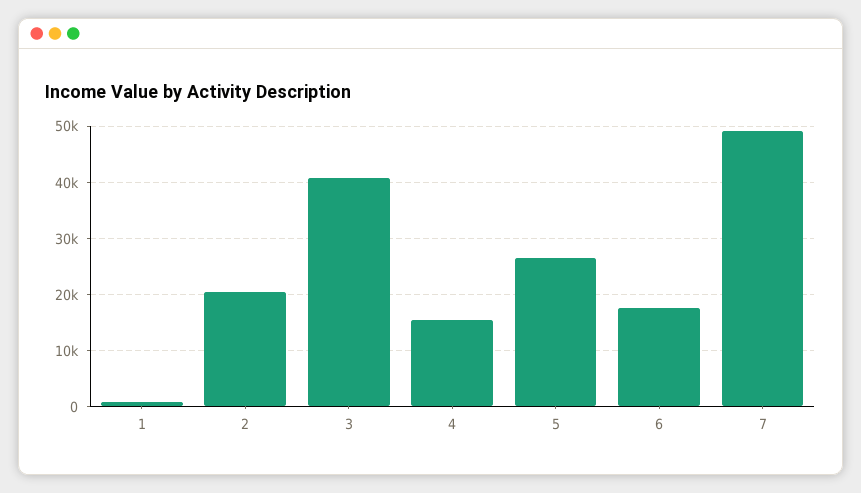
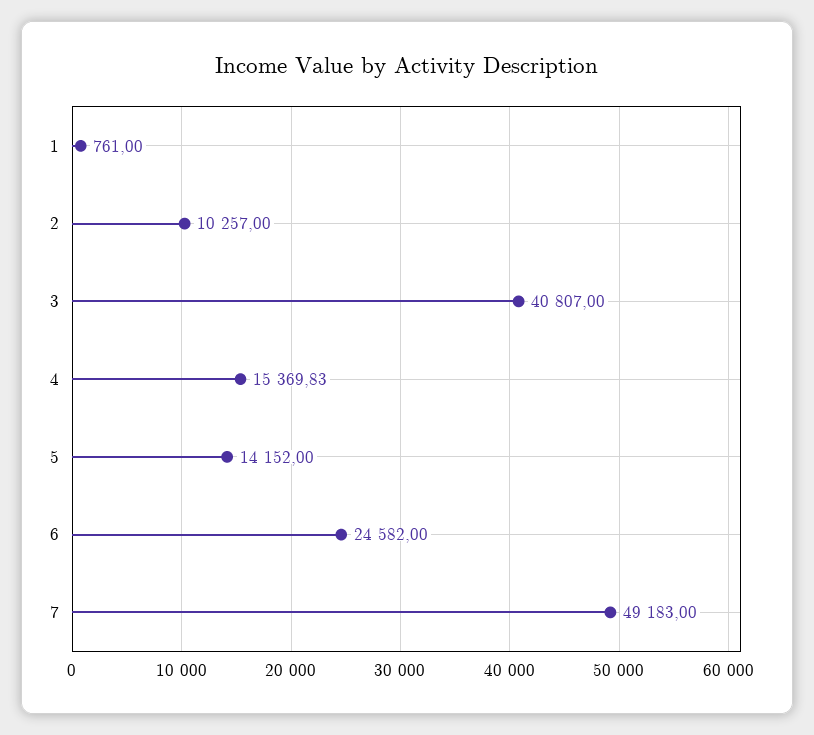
  {
    "1": 761,
-   "2": 20000,
+   "2": 10257,
    "3": 40807,
    "4": 15369.83,
-   "5": 26000,
+   "5": 14152,
-   "6": 18000,
+   "6": 24582,
    "7": 49183
  }

